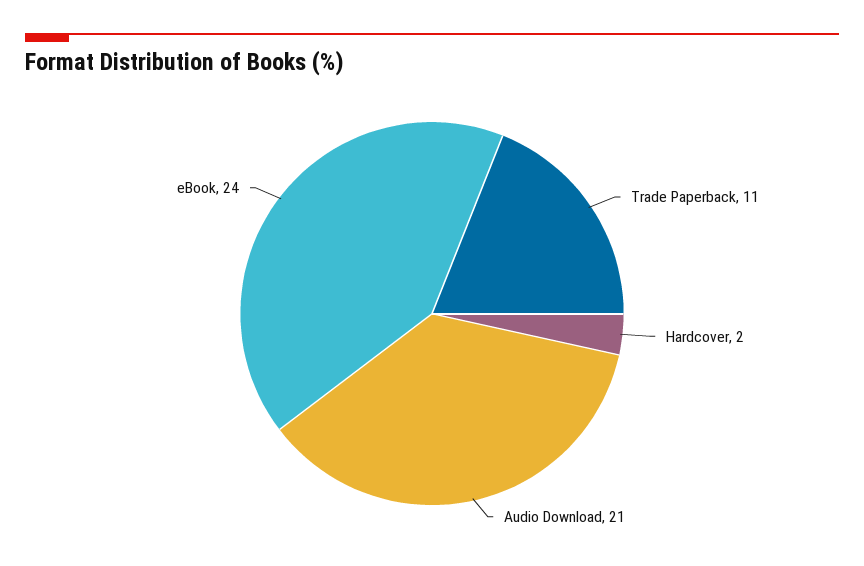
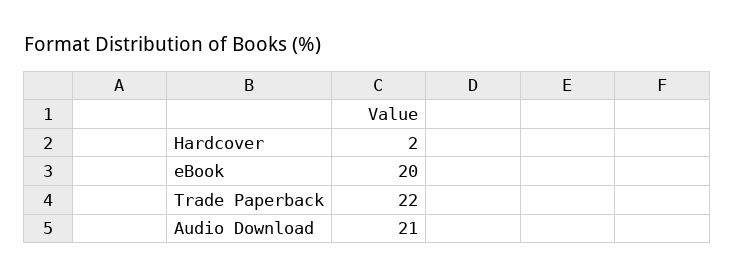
  {
-   "Trade Paperback": 11,
+   "Trade Paperback": 22,
    "Hardcover": 2,
    "Audio Download": 21,
-   "eBook": 24
+   "eBook": 20
  }

